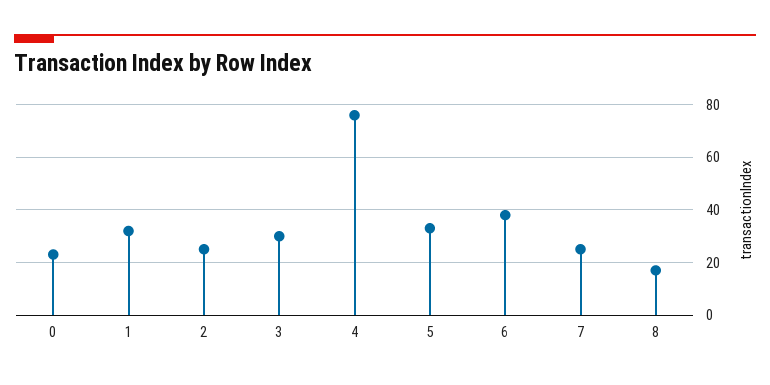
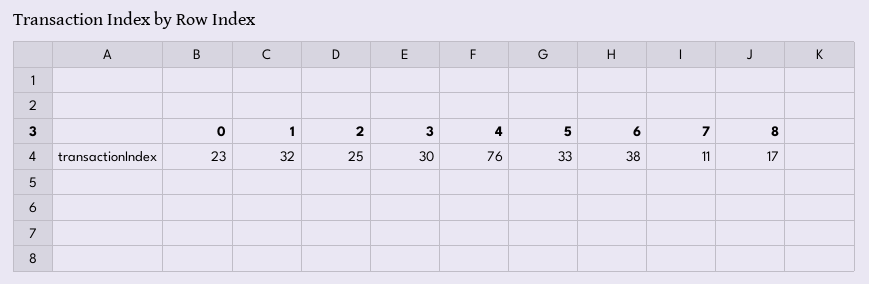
  {
    "0": 23,
    "1": 32,
    "2": 25,
    "3": 30,
    "4": 76,
    "5": 33,
    "6": 38,
-   "7": 25,
+   "7": 11,
    "8": 17
  }

